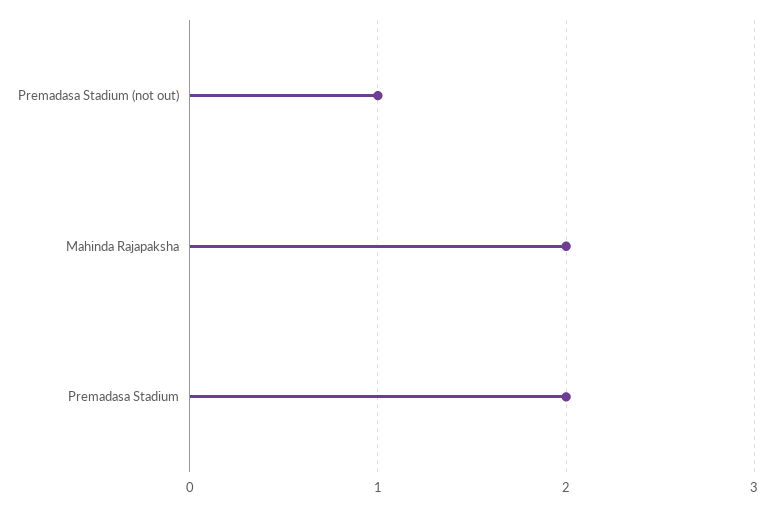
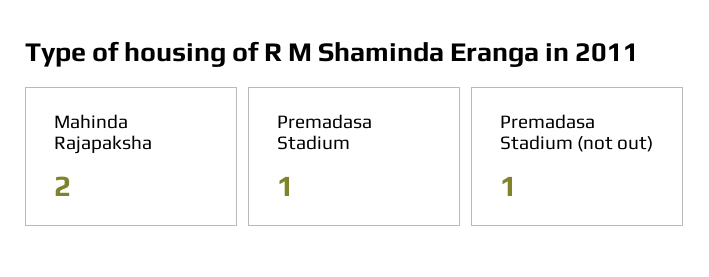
  {
    "Premadasa Stadium (not out)": 1,
    "Mahinda Rajapaksha": 2,
-   "Premadasa Stadium": 2
+   "Premadasa Stadium": 1
  }

